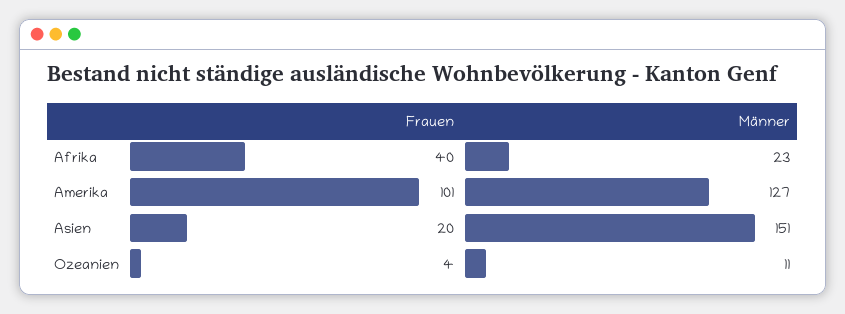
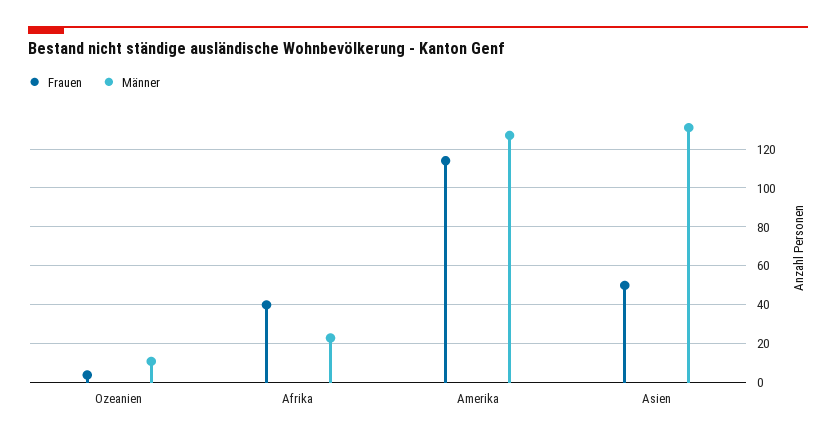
  {
    "Frauen": {
      "Afrika": 40,
-     "Amerika": 101,
+     "Amerika": 115,
-     "Asien": 20,
+     "Asien": 50,
      "Ozeanien": 4
    },
    "Männer": {
      "Afrika": 23,
      "Amerika": 127,
-     "Asien": 151,
+     "Asien": 130,
      "Ozeanien": 11
    }
  }

